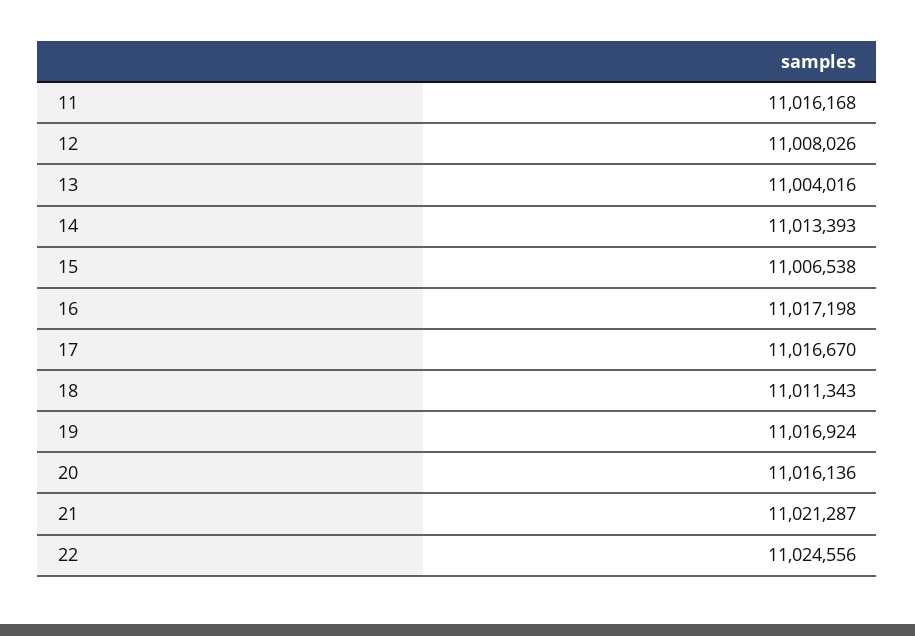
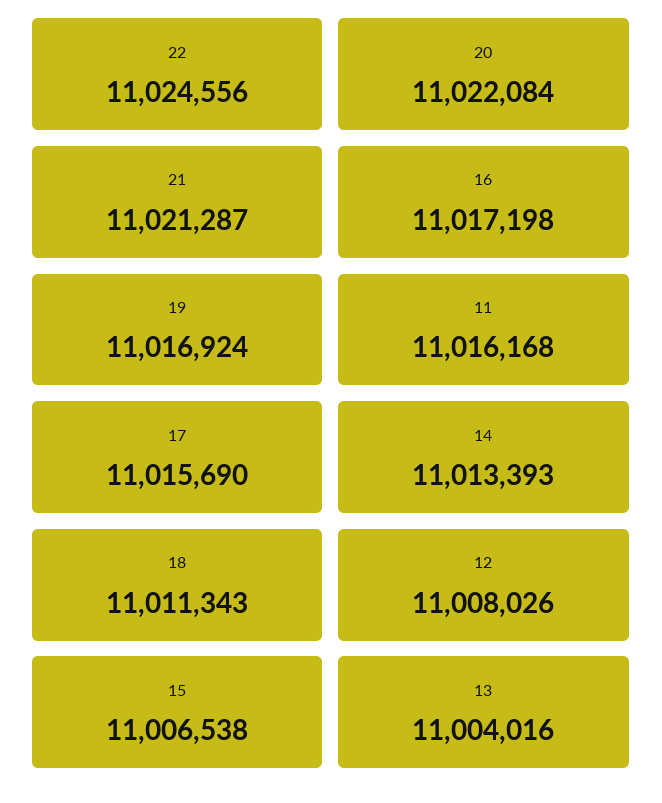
  {
    "11": 11016168,
    "12": 11008026,
    "13": 11004016,
    "14": 11013393,
    "15": 11006538,
    "16": 11017198,
-   "17": 11016670,
+   "17": 11015690,
    "18": 11011343,
    "19": 11016924,
-   "20": 11016136,
+   "20": 11022084,
    "21": 11021287,
    "22": 11024556
  }

